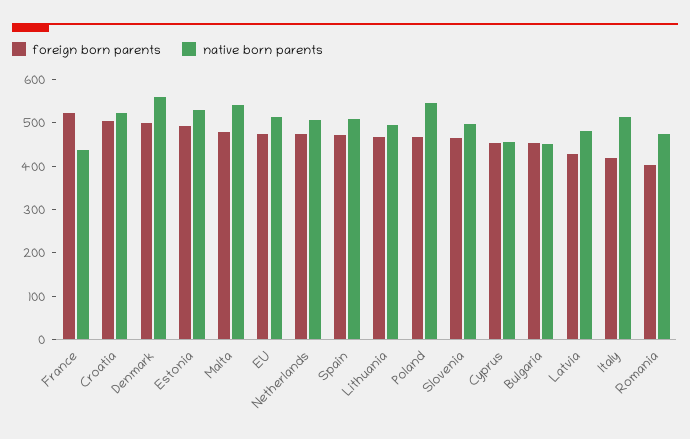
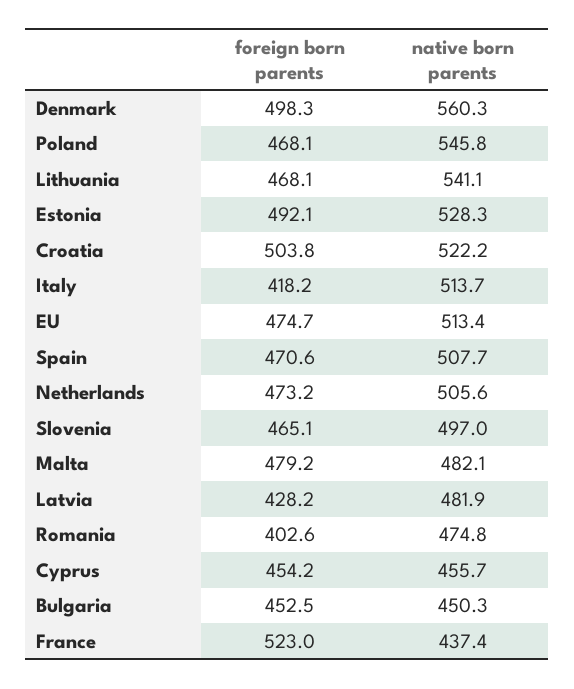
  {
    "foreign born parents": {
      "France": 523,
      "Croatia": 503.8,
      "Denmark": 498.3,
      "Estonia": 492.1,
      "Malta": 479.2,
      "EU": 474.7,
      "Netherlands": 473.2,
      "Spain": 470.6,
      "Lithuania": 468.1,
      "Poland": 468.1,
      "Slovenia": 465.1,
      "Cyprus": 454.2,
      "Bulgaria": 452.5,
      "Latvia": 428.2,
      "Italy": 418.2,
      "Romania": 402.6
    },
    "native born parents": {
      "France": 437.4,
      "Croatia": 522.2,
      "Denmark": 560.3,
      "Estonia": 528.3,
-     "Malta": 540,
+     "Malta": 482.1,
      "EU": 513.4,
      "Netherlands": 505.6,
      "Spain": 507.7,
-     "Lithuania": 500,
+     "Lithuania": 541.1,
      "Poland": 545.8,
      "Slovenia": 497,
      "Cyprus": 455.7,
      "Bulgaria": 450.3,
      "Latvia": 481.9,
      "Italy": 513.7,
      "Romania": 474.8
    }
  }

